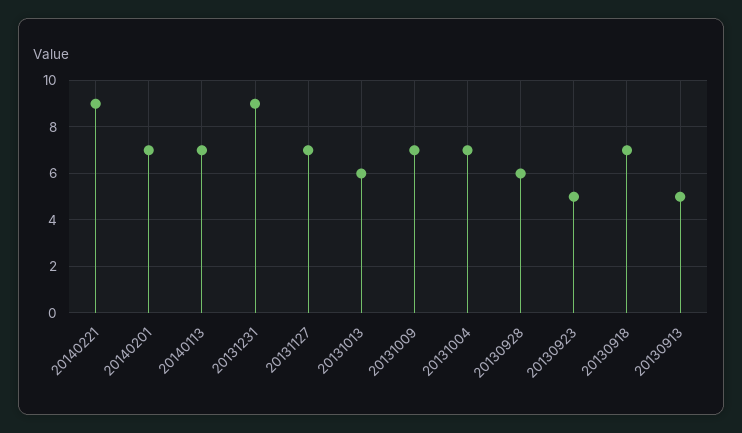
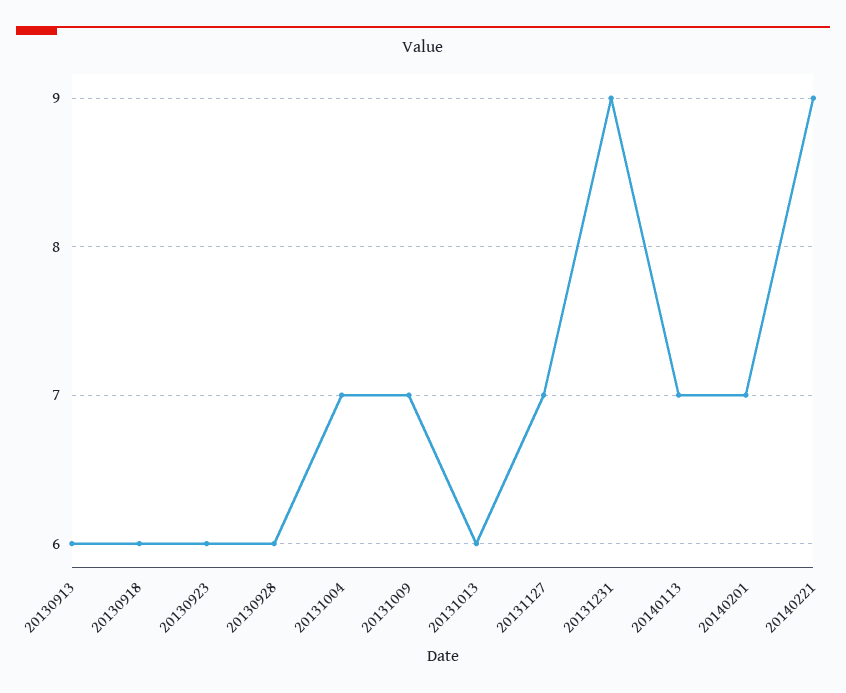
  {
    "20140221": 9,
    "20140201": 7,
    "20140113": 7,
    "20131231": 9,
    "20131127": 7,
    "20131013": 6,
    "20131009": 7,
    "20131004": 7,
    "20130928": 6,
-   "20130923": 5,
+   "20130923": 6,
-   "20130918": 7,
+   "20130918": 6,
-   "20130913": 5
+   "20130913": 6
  }

